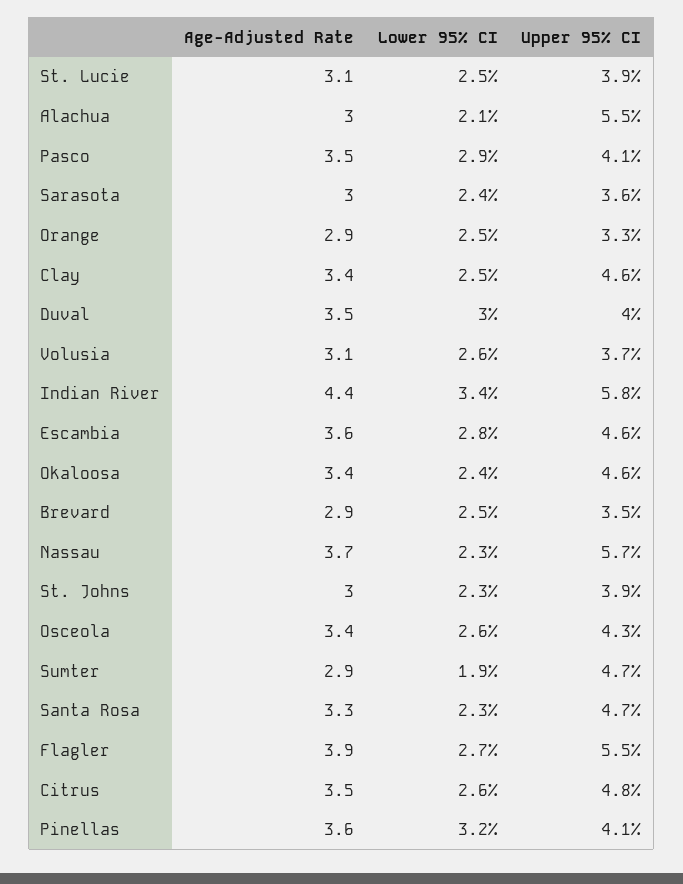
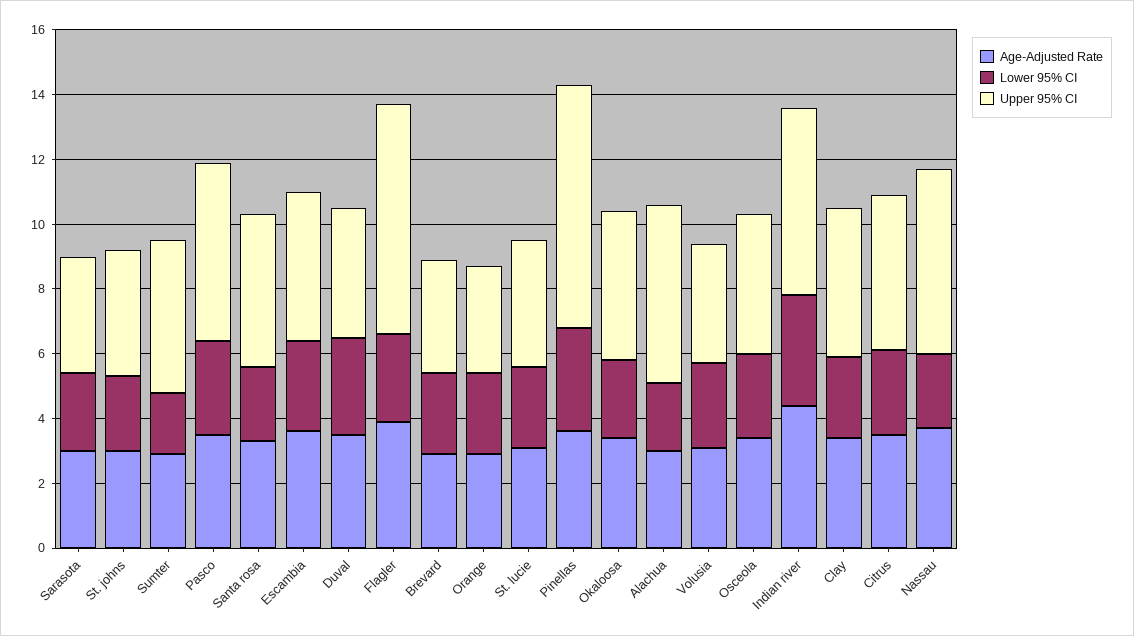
  {
    "Age-Adjusted Rate": {
      "St. Lucie": 3.1,
      "Alachua": 3,
      "Pasco": 3.5,
      "Sarasota": 3,
      "Orange": 2.9,
      "Clay": 3.4,
      "Duval": 3.5,
      "Volusia": 3.1,
      "Indian River": 4.4,
      "Escambia": 3.6,
      "Okaloosa": 3.4,
      "Brevard": 2.9,
      "Nassau": 3.7,
      "St. Johns": 3,
      "Osceola": 3.4,
      "Sumter": 2.9,
      "Santa Rosa": 3.3,
      "Flagler": 3.9,
      "Citrus": 3.5,
      "Pinellas": 3.6
    },
    "Lower 95% CI": {
      "St. Lucie": 2.5,
      "Alachua": 2.1,
      "Pasco": 2.9,
      "Sarasota": 2.4,
      "Orange": 2.5,
      "Clay": 2.5,
      "Duval": 3,
      "Volusia": 2.6,
      "Indian River": 3.4,
      "Escambia": 2.8,
      "Okaloosa": 2.4,
      "Brevard": 2.5,
      "Nassau": 2.3,
      "St. Johns": 2.3,
      "Osceola": 2.6,
      "Sumter": 1.9,
      "Santa Rosa": 2.3,
      "Flagler": 2.7,
      "Citrus": 2.6,
      "Pinellas": 3.2
    },
    "Upper 95% CI": {
      "St. Lucie": 3.9,
      "Alachua": 5.5,
-     "Pasco": 4.1,
+     "Pasco": 5.5,
      "Sarasota": 3.6,
      "Orange": 3.3,
      "Clay": 4.6,
      "Duval": 4,
      "Volusia": 3.7,
      "Indian River": 5.8,
      "Escambia": 4.6,
      "Okaloosa": 4.6,
      "Brevard": 3.5,
      "Nassau": 5.7,
      "St. Johns": 3.9,
      "Osceola": 4.3,
      "Sumter": 4.7,
      "Santa Rosa": 4.7,
-     "Flagler": 5.5,
+     "Flagler": 7,
      "Citrus": 4.8,
-     "Pinellas": 4.1
+     "Pinellas": 7.5
    }
  }

